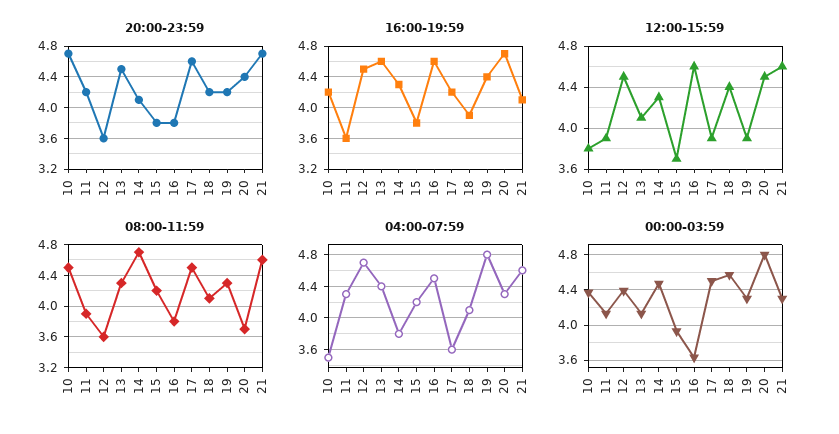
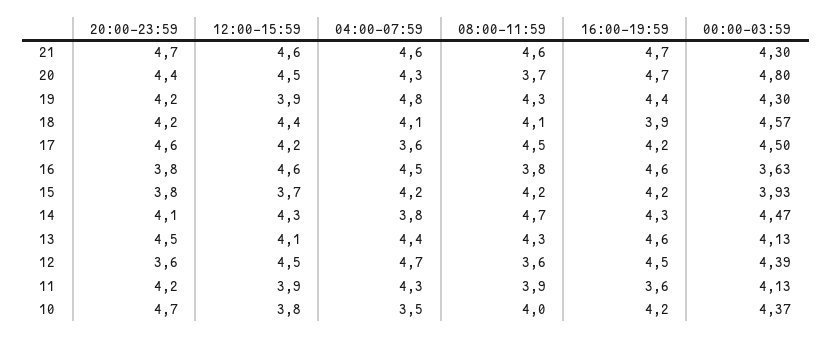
  {
    "20:00-23:59": {
      "10": 4.7,
      "11": 4.2,
      "12": 3.6,
      "13": 4.5,
      "14": 4.1,
      "15": 3.8,
      "16": 3.8,
      "17": 4.6,
      "18": 4.2,
      "19": 4.2,
      "20": 4.4,
      "21": 4.7
    },
    "16:00-19:59": {
      "10": 4.2,
      "11": 3.6,
      "12": 4.5,
      "13": 4.6,
      "14": 4.3,
-     "15": 3.8,
+     "15": 4.2,
      "16": 4.6,
      "17": 4.2,
      "18": 3.9,
      "19": 4.4,
      "20": 4.7,
-     "21": 4.1
+     "21": 4.7
    },
    "12:00-15:59": {
      "10": 3.8,
      "11": 3.9,
      "12": 4.5,
      "13": 4.1,
      "14": 4.3,
      "15": 3.7,
      "16": 4.6,
-     "17": 3.9,
+     "17": 4.2,
      "18": 4.4,
      "19": 3.9,
      "20": 4.5,
      "21": 4.6
    },
    "08:00-11:59": {
-     "10": 4.5,
+     "10": 4,
      "11": 3.9,
      "12": 3.6,
      "13": 4.3,
      "14": 4.7,
      "15": 4.2,
      "16": 3.8,
      "17": 4.5,
      "18": 4.1,
      "19": 4.3,
      "20": 3.7,
      "21": 4.6
    },
    "04:00-07:59": {
      "10": 3.5,
      "11": 4.3,
      "12": 4.7,
      "13": 4.4,
      "14": 3.8,
      "15": 4.2,
      "16": 4.5,
      "17": 3.6,
      "18": 4.1,
      "19": 4.8,
      "20": 4.3,
      "21": 4.6
    },
    "00:00-03:59": {
      "10": 4.37,
      "11": 4.13,
      "12": 4.39,
      "13": 4.13,
      "14": 4.47,
      "15": 3.93,
      "16": 3.63,
      "17": 4.5,
      "18": 4.57,
      "19": 4.3,
      "20": 4.8,
      "21": 4.3
    }
  }

